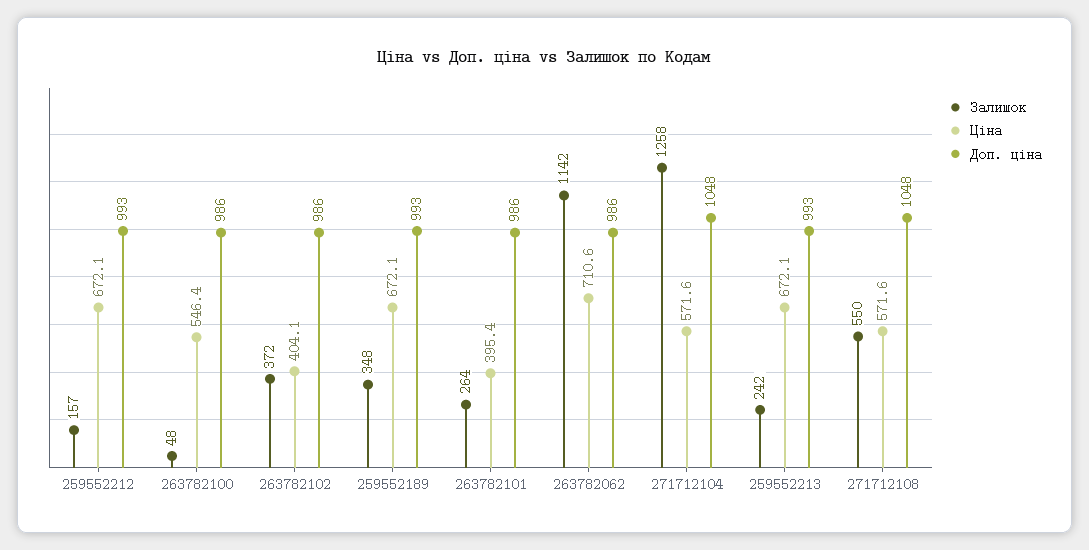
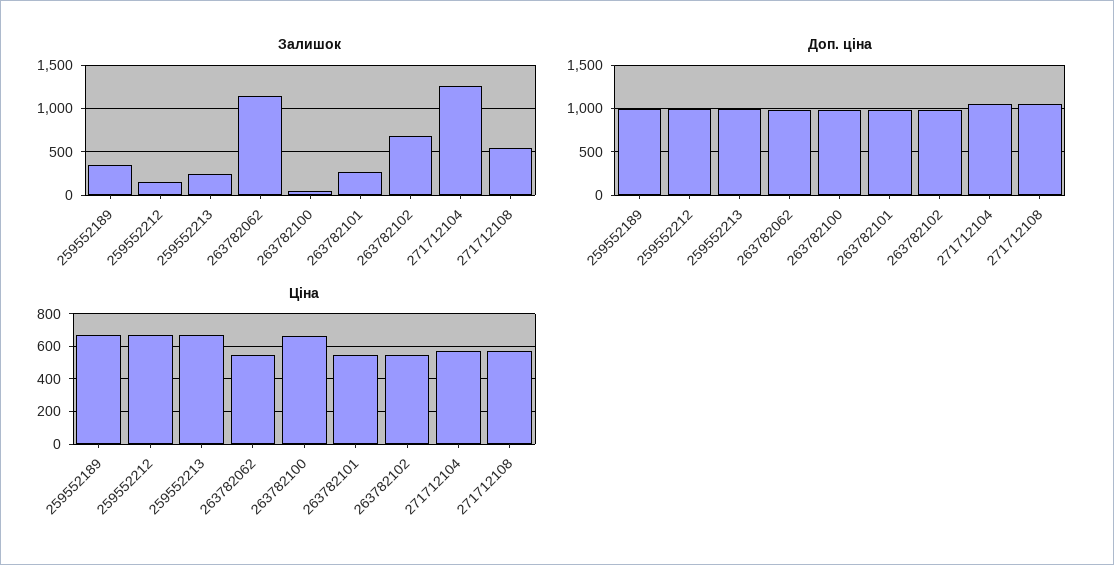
  {
    "Залишок": {
      "259552212": 157,
      "263782100": 48,
-     "263782102": 372,
+     "263782102": 700,
      "259552189": 348,
      "263782101": 264,
      "263782062": 1142,
      "271712104": 1258,
      "259552213": 242,
      "271712108": 550
    },
    "Ціна": {
      "259552212": 672.1,
-     "263782100": 546.4,
+     "263782100": 650,
-     "263782102": 404.1,
+     "263782102": 550,
      "259552189": 672.1,
-     "263782101": 395.4,
+     "263782101": 550,
-     "263782062": 710.6,
+     "263782062": 550,
      "271712104": 571.6,
      "259552213": 672.1,
      "271712108": 571.6
    },
    "Доп. ціна": {
      "259552212": 993,
      "263782100": 986,
      "263782102": 986,
      "259552189": 993,
      "263782101": 986,
      "263782062": 986,
      "271712104": 1048,
      "259552213": 993,
      "271712108": 1048
    }
  }

